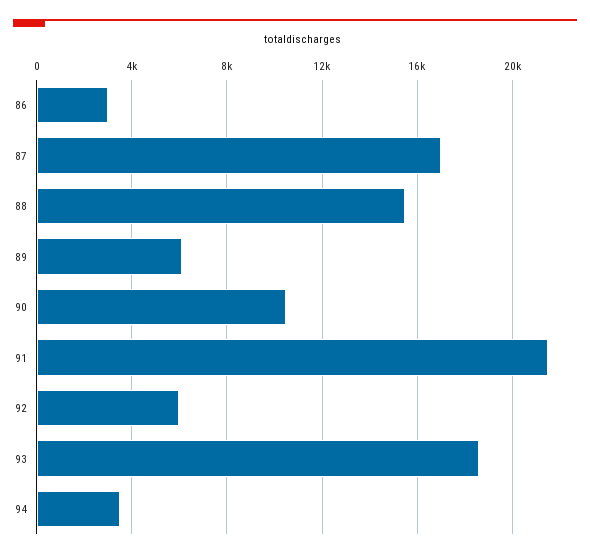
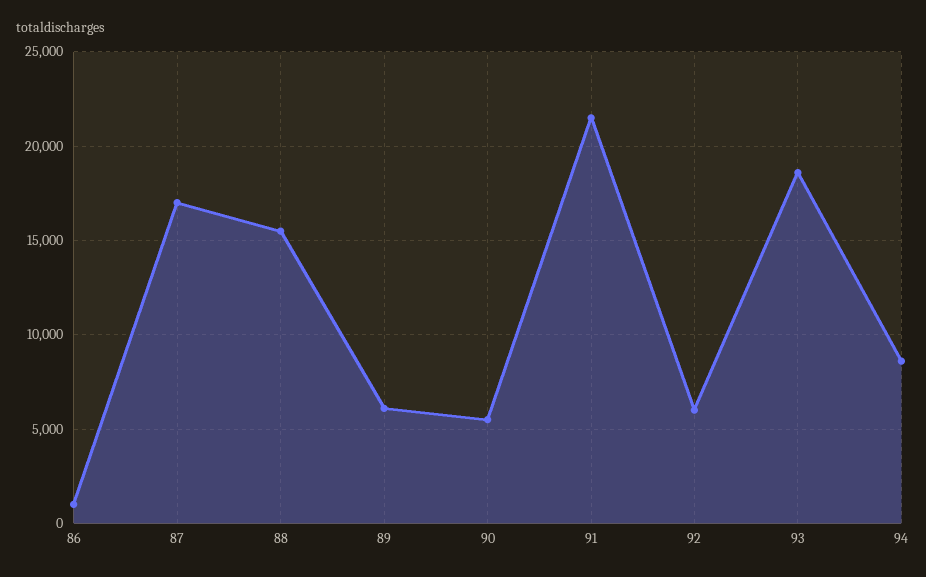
  {
-   "86": 3000,
+   "86": 1000,
    "87": 17000,
    "88": 15500,
    "89": 6000,
-   "90": 10500,
+   "90": 5500,
    "91": 21500,
    "92": 6000,
    "93": 18500,
-   "94": 3500
+   "94": 8500
  }

